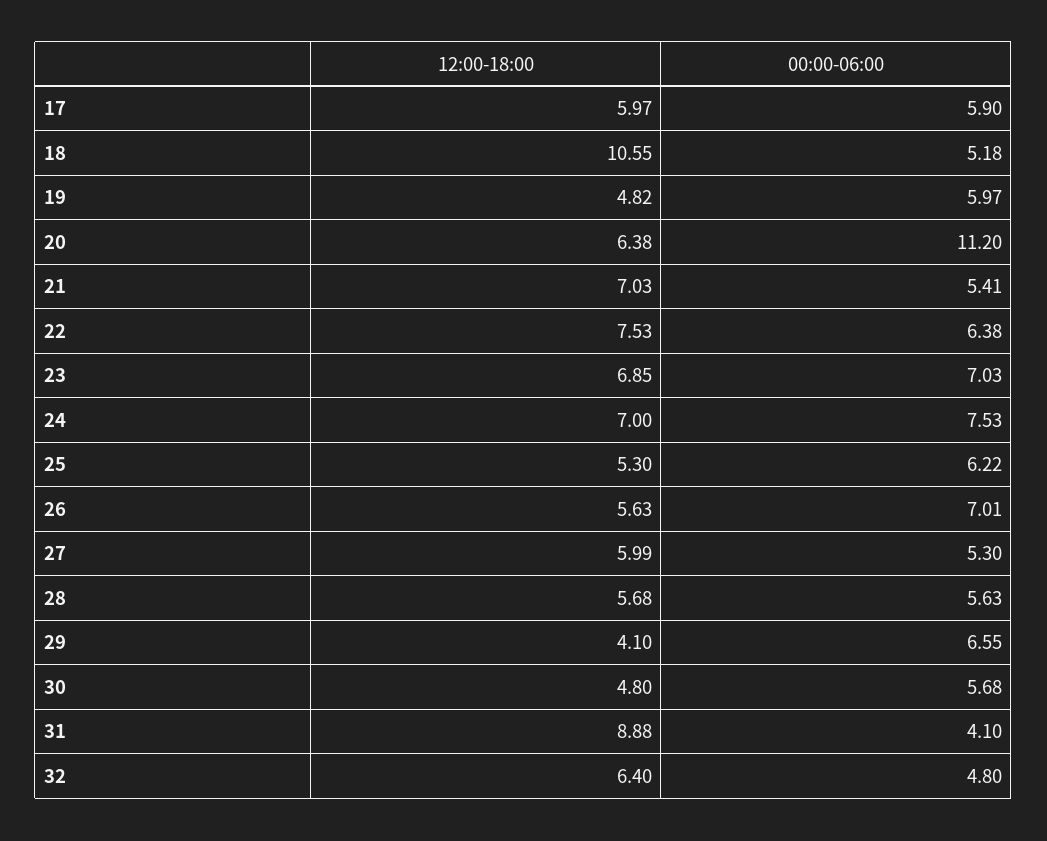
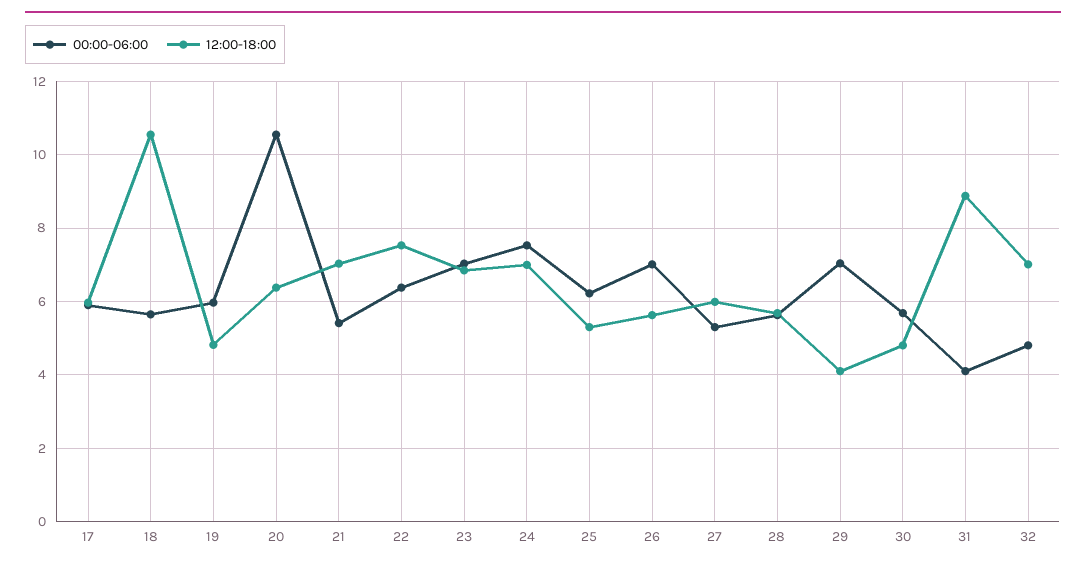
  {
    "12:00-18:00": {
      "17": 5.97,
      "18": 10.55,
      "19": 4.82,
      "20": 6.38,
      "21": 7.03,
      "22": 7.53,
      "23": 6.85,
      "24": 7,
      "25": 5.3,
      "26": 5.63,
      "27": 5.99,
      "28": 5.68,
      "29": 4.1,
      "30": 4.8,
      "31": 8.88,
-     "32": 6.4
+     "32": 7
    },
    "00:00-06:00": {
      "17": 5.9,
-     "18": 5.18,
+     "18": 5.6,
      "19": 5.97,
-     "20": 11.2,
+     "20": 10.6,
      "21": 5.41,
      "22": 6.38,
      "23": 7.03,
      "24": 7.53,
      "25": 6.22,
      "26": 7.01,
      "27": 5.3,
      "28": 5.63,
-     "29": 6.55,
+     "29": 7,
      "30": 5.68,
      "31": 4.1,
      "32": 4.8
    }
  }

